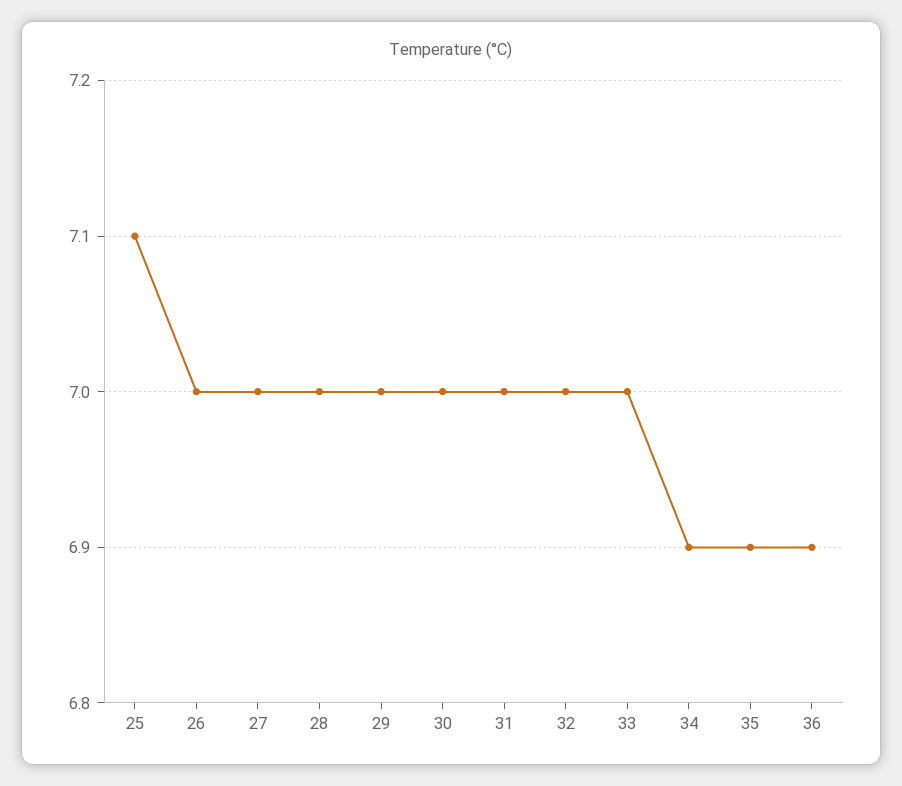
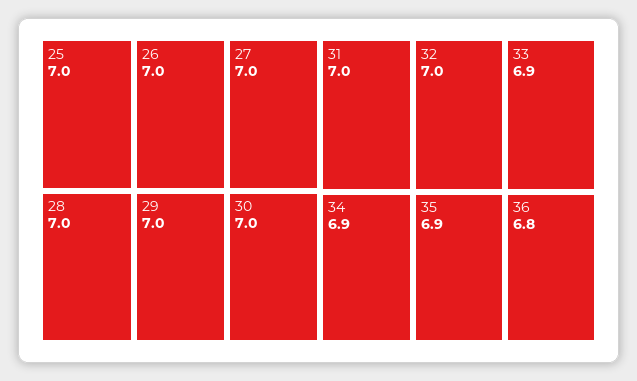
  {
-   "25": 7.1,
+   "25": 7,
    "26": 7,
    "27": 7,
    "28": 7,
    "29": 7,
    "30": 7,
    "31": 7,
    "32": 7,
-   "33": 7,
+   "33": 6.9,
    "34": 6.9,
    "35": 6.9,
-   "36": 6.9
+   "36": 6.8
  }

